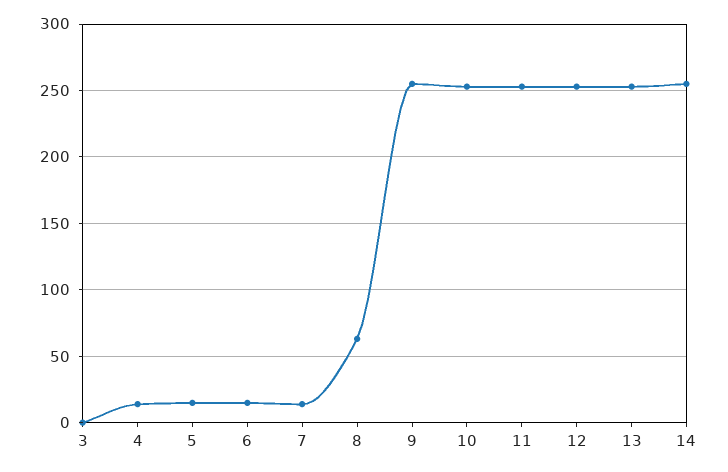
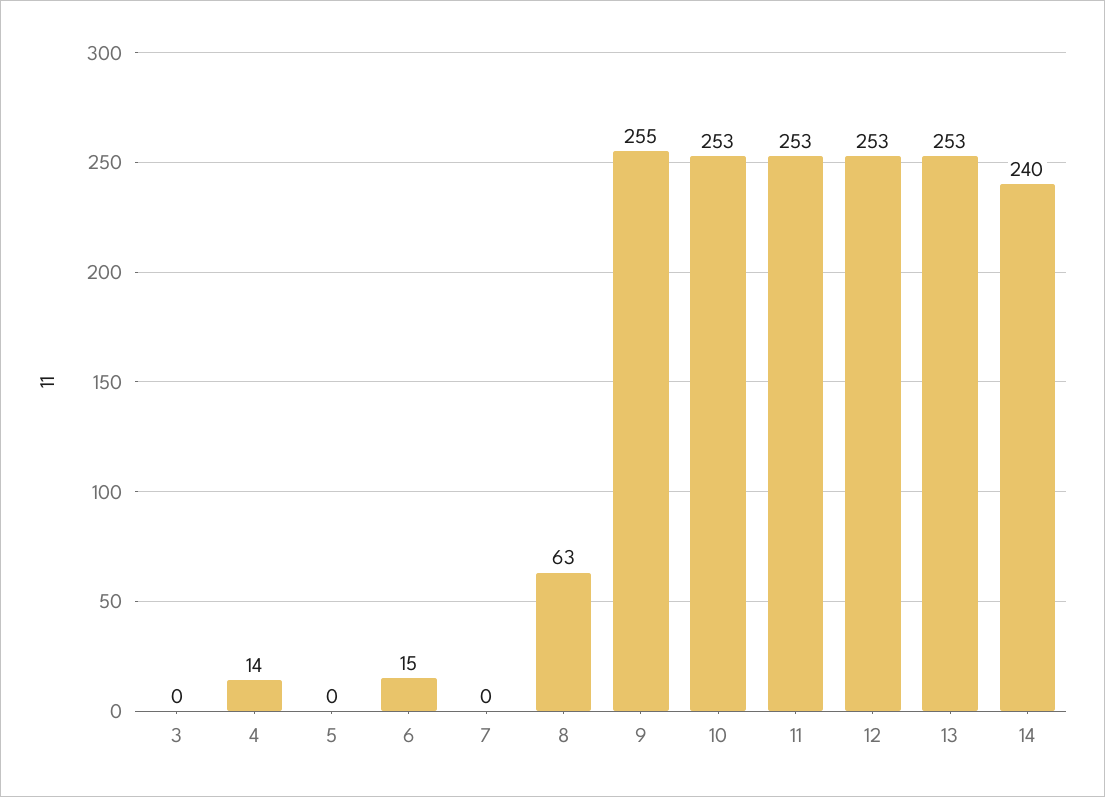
  {
    "3": 0,
    "4": 14,
-   "5": 15,
+   "5": 0,
    "6": 15,
-   "7": 15,
+   "7": 0,
    "8": 63,
    "9": 255,
    "10": 253,
    "11": 253,
    "12": 253,
    "13": 253,
-   "14": 255
+   "14": 240
  }

